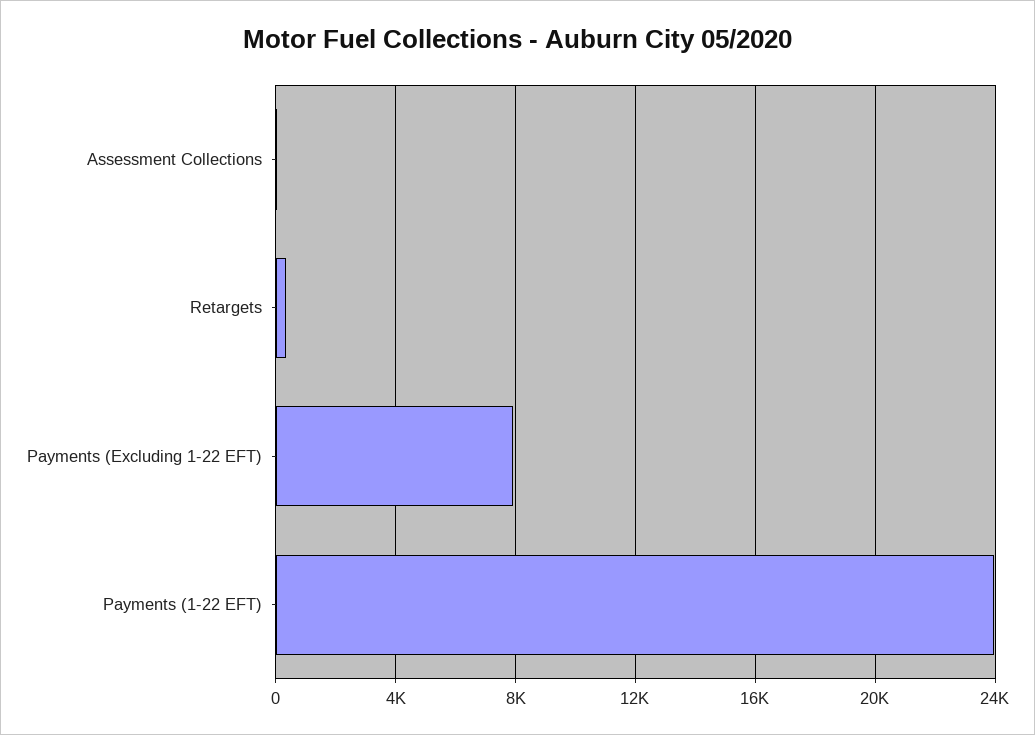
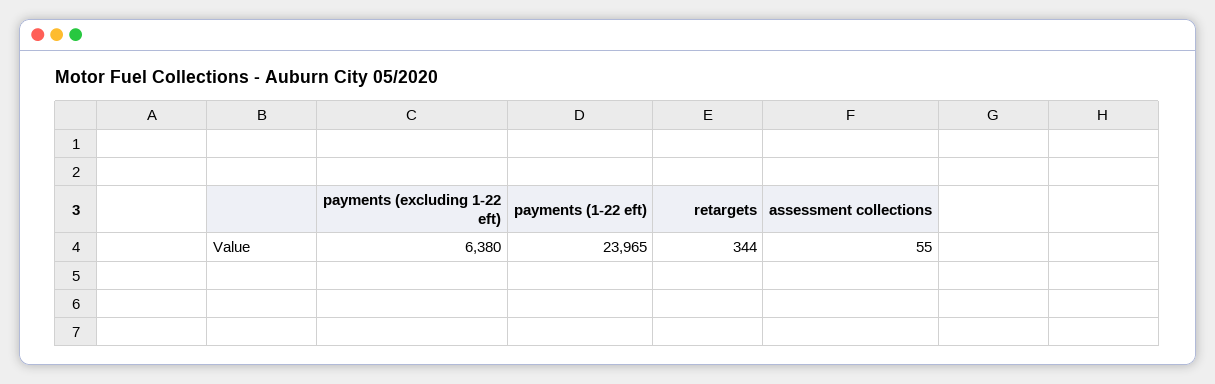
  {
    "Assessment Collections": 55,
    "Retargets": 344,
-   "Payments (Excluding 1-22 EFT)": 8000,
+   "Payments (Excluding 1-22 EFT)": 6380,
    "Payments (1-22 EFT)": 23965
  }

